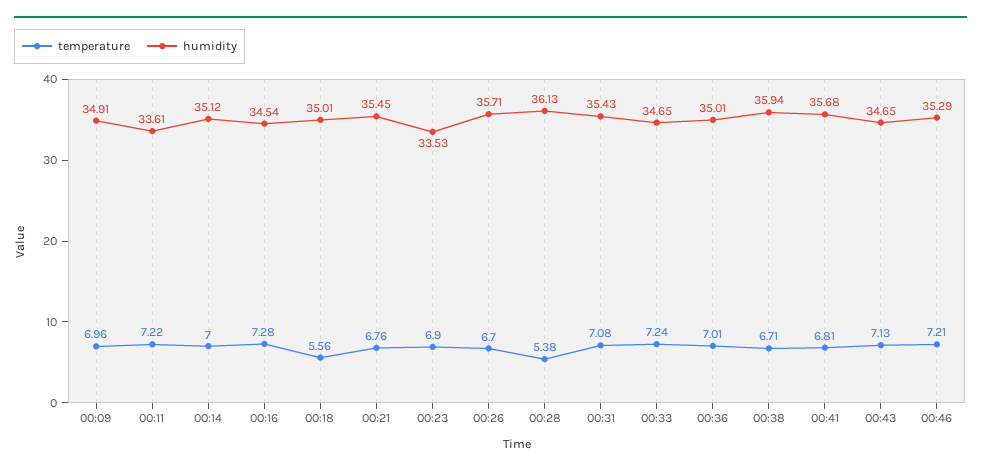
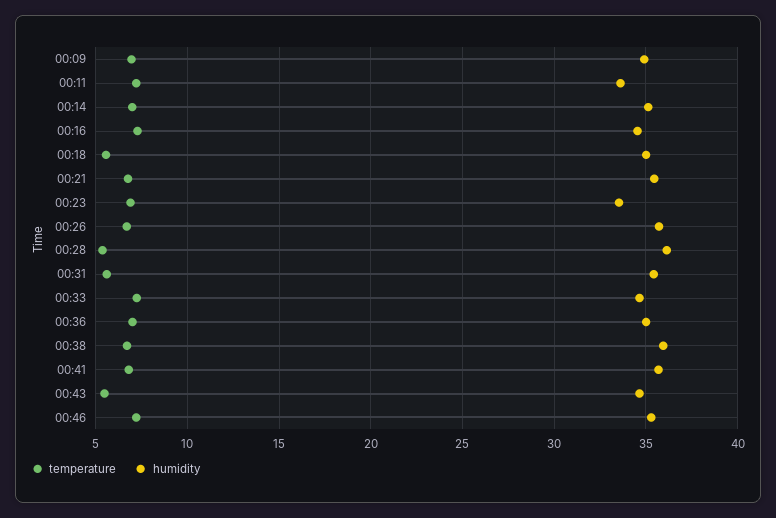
  {
    "temperature": {
      "00:09": 6.96,
      "00:11": 7.22,
      "00:14": 7,
      "00:16": 7.28,
      "00:18": 5.56,
      "00:21": 6.76,
      "00:23": 6.9,
      "00:26": 6.7,
      "00:28": 5.38,
-     "00:31": 7.08,
+     "00:31": 5.5,
      "00:33": 7.24,
      "00:36": 7.01,
      "00:38": 6.71,
      "00:41": 6.81,
-     "00:43": 7.13,
+     "00:43": 5.5,
      "00:46": 7.21
    },
    "humidity": {
      "00:09": 34.91,
      "00:11": 33.61,
      "00:14": 35.12,
      "00:16": 34.54,
      "00:18": 35.01,
      "00:21": 35.45,
      "00:23": 33.53,
      "00:26": 35.71,
      "00:28": 36.13,
      "00:31": 35.43,
      "00:33": 34.65,
      "00:36": 35.01,
      "00:38": 35.94,
      "00:41": 35.68,
      "00:43": 34.65,
      "00:46": 35.29
    }
  }

